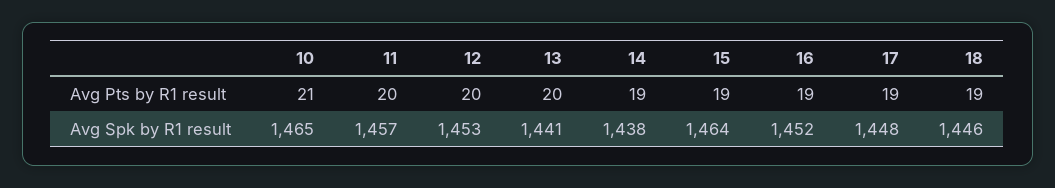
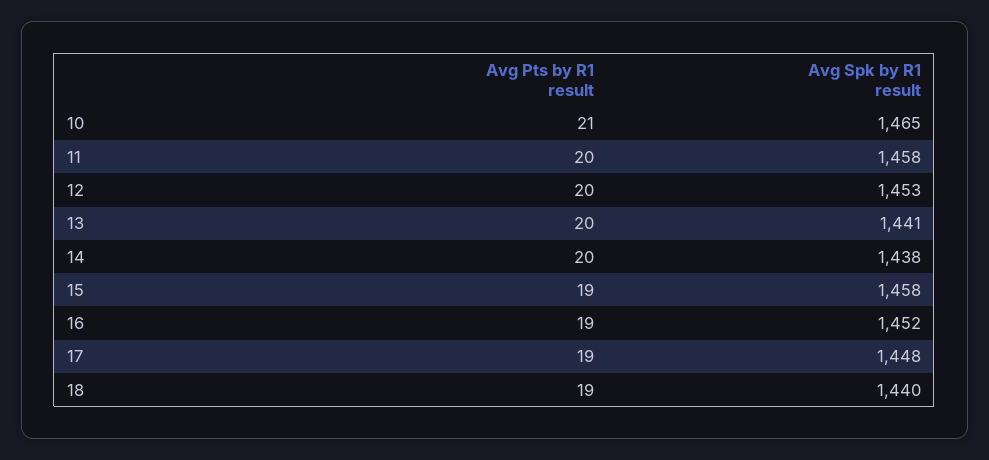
  {
    "10": {
      "Avg Pts by R1 result": 21,
      "Avg Spk by R1 result": 1465
    },
    "11": {
      "Avg Pts by R1 result": 20,
-     "Avg Spk by R1 result": 1457
+     "Avg Spk by R1 result": 1458
    },
    "12": {
      "Avg Pts by R1 result": 20,
      "Avg Spk by R1 result": 1453
    },
    "13": {
      "Avg Pts by R1 result": 20,
      "Avg Spk by R1 result": 1441
    },
    "14": {
-     "Avg Pts by R1 result": 19,
+     "Avg Pts by R1 result": 20,
      "Avg Spk by R1 result": 1438
    },
    "15": {
      "Avg Pts by R1 result": 19,
-     "Avg Spk by R1 result": 1464
+     "Avg Spk by R1 result": 1458
    },
    "16": {
      "Avg Pts by R1 result": 19,
      "Avg Spk by R1 result": 1452
    },
    "17": {
      "Avg Pts by R1 result": 19,
      "Avg Spk by R1 result": 1448
    },
    "18": {
      "Avg Pts by R1 result": 19,
-     "Avg Spk by R1 result": 1446
+     "Avg Spk by R1 result": 1440
    }
  }

